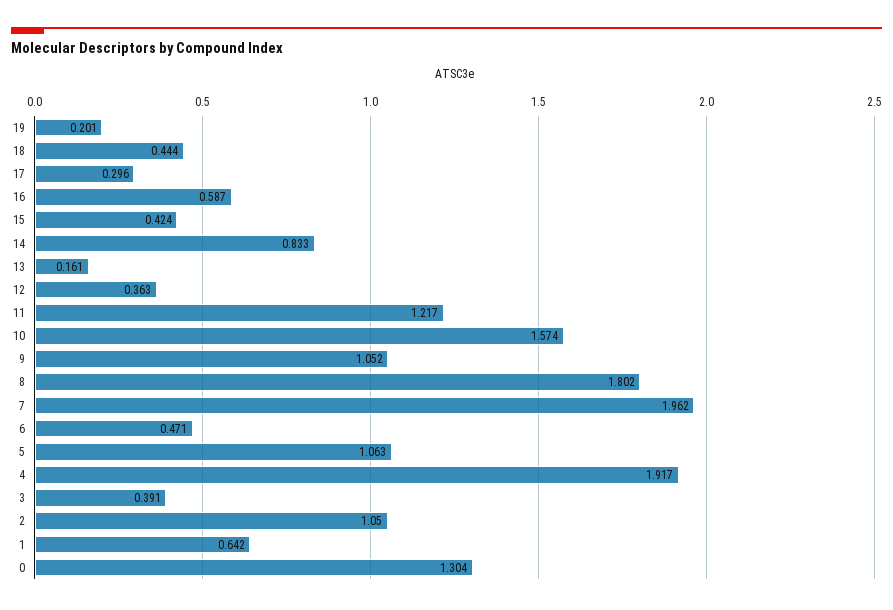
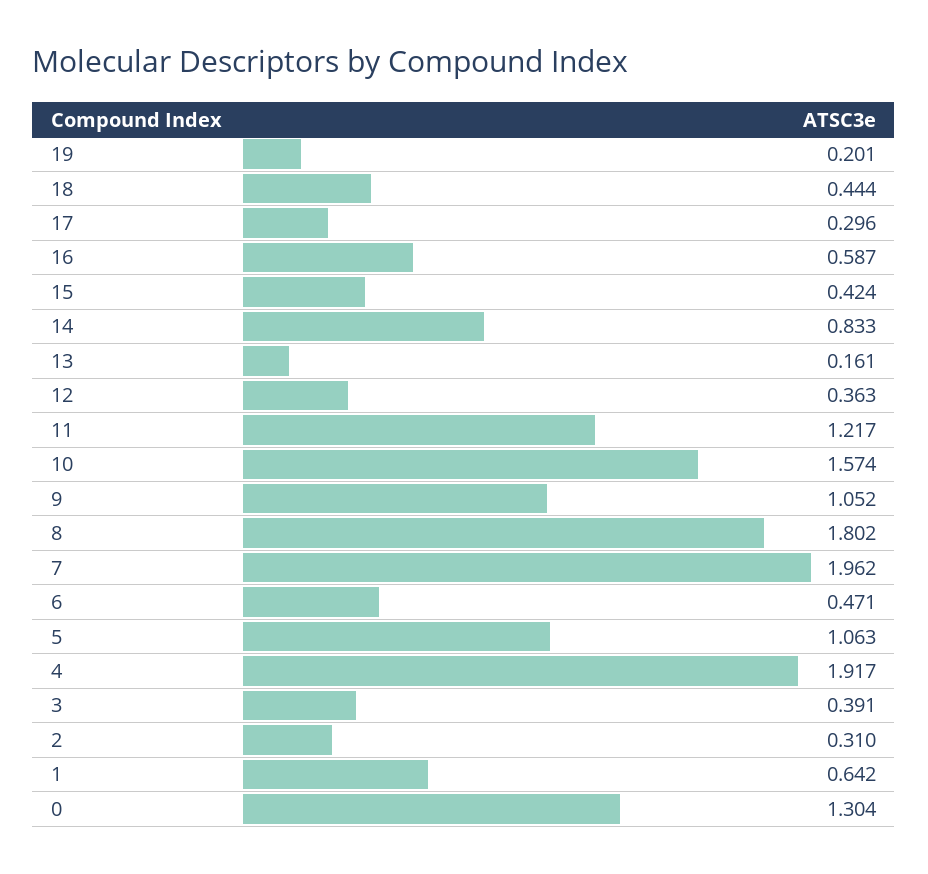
  {
    "19": 0.201,
    "18": 0.444,
    "17": 0.296,
    "16": 0.587,
    "15": 0.424,
    "14": 0.833,
    "13": 0.161,
    "12": 0.363,
    "11": 1.217,
    "10": 1.574,
    "9": 1.052,
    "8": 1.802,
    "7": 1.962,
    "6": 0.471,
    "5": 1.063,
    "4": 1.917,
    "3": 0.391,
-   "2": 1.05,
+   "2": 0.31,
    "1": 0.642,
    "0": 1.304
  }

